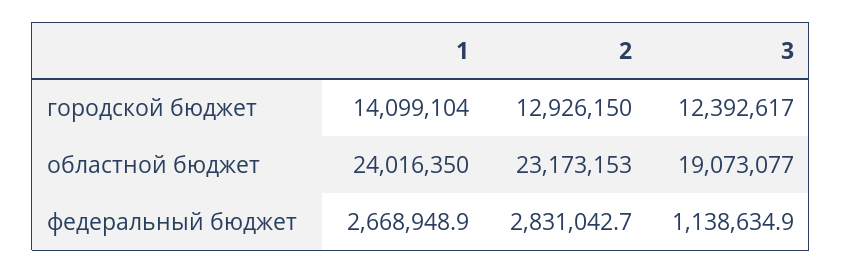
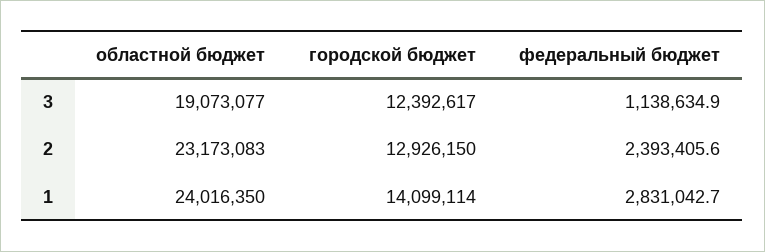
  {
    "1": {
-     "городской бюджет": 14099104,
+     "городской бюджет": 14099114,
      "областной бюджет": 24016350,
-     "федеральный бюджет": 2668948.9
+     "федеральный бюджет": 2831042.7
    },
    "2": {
      "городской бюджет": 12926150,
-     "областной бюджет": 23173153,
+     "областной бюджет": 23173083,
-     "федеральный бюджет": 2831042.7
+     "федеральный бюджет": 2393405.6
    },
    "3": {
      "городской бюджет": 12392617,
      "областной бюджет": 19073077,
      "федеральный бюджет": 1138634.9
    }
  }

